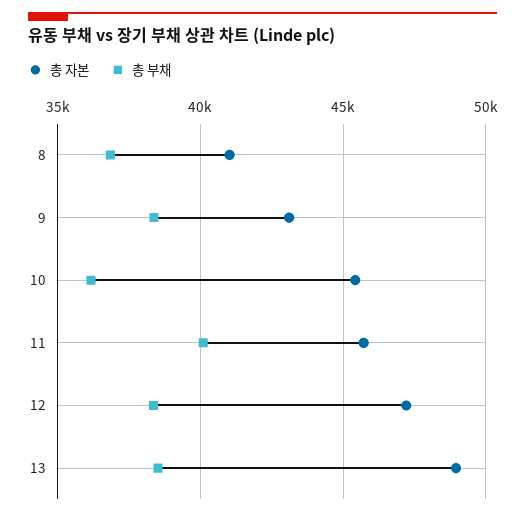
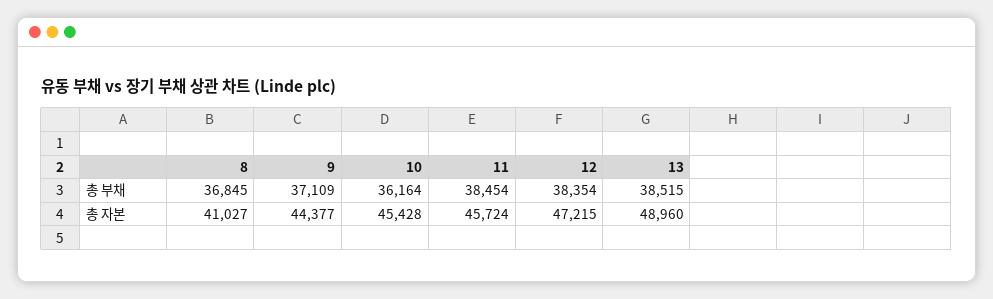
  {
    "총 자본": {
      "8": 41027,
-     "9": 43000,
+     "9": 44377,
      "10": 45428,
      "11": 45724,
      "12": 47215,
      "13": 48960
    },
    "총 부채": {
      "8": 36845,
-     "9": 38500,
+     "9": 37109,
      "10": 36164,
-     "11": 40000,
+     "11": 38454,
      "12": 38354,
      "13": 38515
    }
  }

